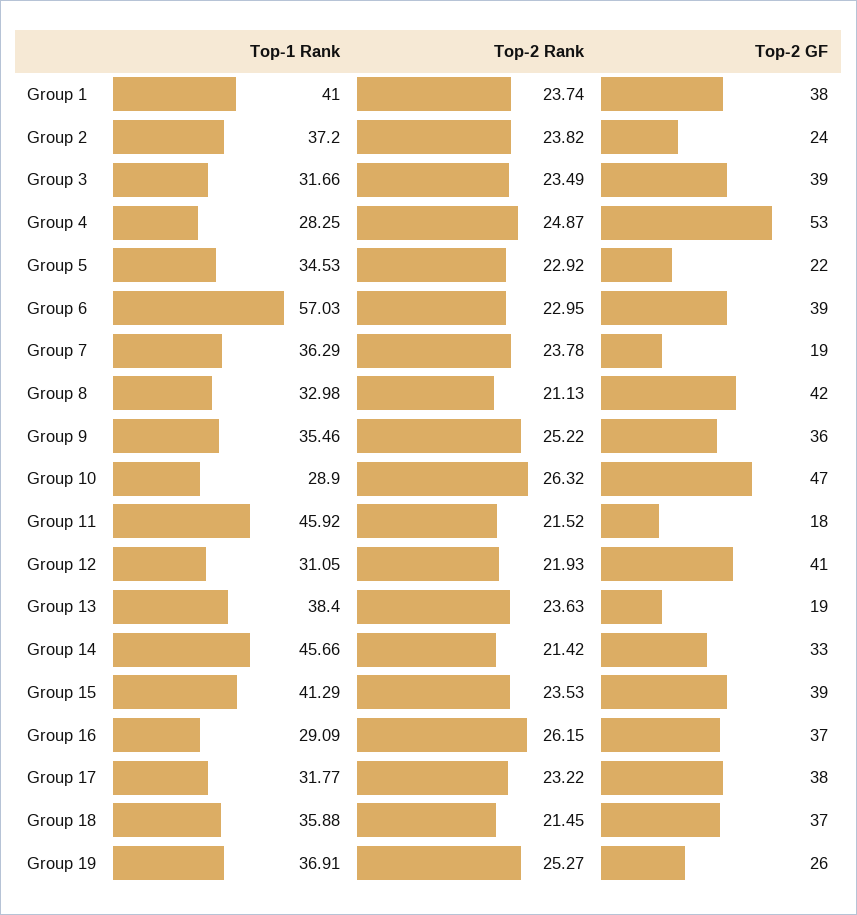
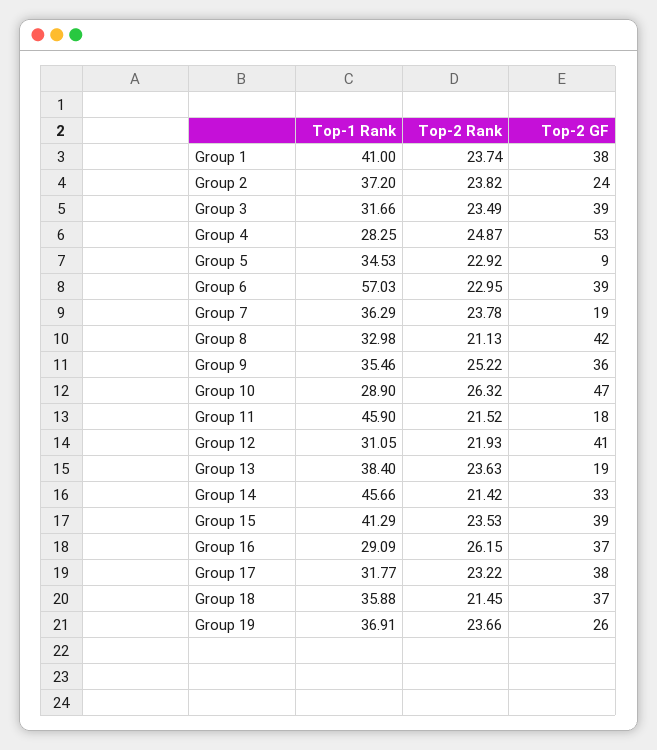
  {
    "Top-1 Rank": {
      "Group 1": 41,
      "Group 2": 37.2,
      "Group 3": 31.66,
      "Group 4": 28.25,
      "Group 5": 34.53,
      "Group 6": 57.03,
      "Group 7": 36.29,
      "Group 8": 32.98,
      "Group 9": 35.46,
      "Group 10": 28.9,
-     "Group 11": 45.92,
+     "Group 11": 45.9,
      "Group 12": 31.05,
      "Group 13": 38.4,
      "Group 14": 45.66,
      "Group 15": 41.29,
      "Group 16": 29.09,
      "Group 17": 31.77,
      "Group 18": 35.88,
      "Group 19": 36.91
    },
    "Top-2 Rank": {
      "Group 1": 23.74,
      "Group 2": 23.82,
      "Group 3": 23.49,
      "Group 4": 24.87,
      "Group 5": 22.92,
      "Group 6": 22.95,
      "Group 7": 23.78,
      "Group 8": 21.13,
      "Group 9": 25.22,
      "Group 10": 26.32,
      "Group 11": 21.52,
      "Group 12": 21.93,
      "Group 13": 23.63,
      "Group 14": 21.42,
      "Group 15": 23.53,
      "Group 16": 26.15,
      "Group 17": 23.22,
      "Group 18": 21.45,
-     "Group 19": 25.27
+     "Group 19": 23.66
    },
    "Top-2 GF": {
      "Group 1": 38,
      "Group 2": 24,
      "Group 3": 39,
      "Group 4": 53,
-     "Group 5": 22,
+     "Group 5": 9,
      "Group 6": 39,
      "Group 7": 19,
      "Group 8": 42,
      "Group 9": 36,
      "Group 10": 47,
      "Group 11": 18,
      "Group 12": 41,
      "Group 13": 19,
      "Group 14": 33,
      "Group 15": 39,
      "Group 16": 37,
      "Group 17": 38,
      "Group 18": 37,
      "Group 19": 26
    }
  }

